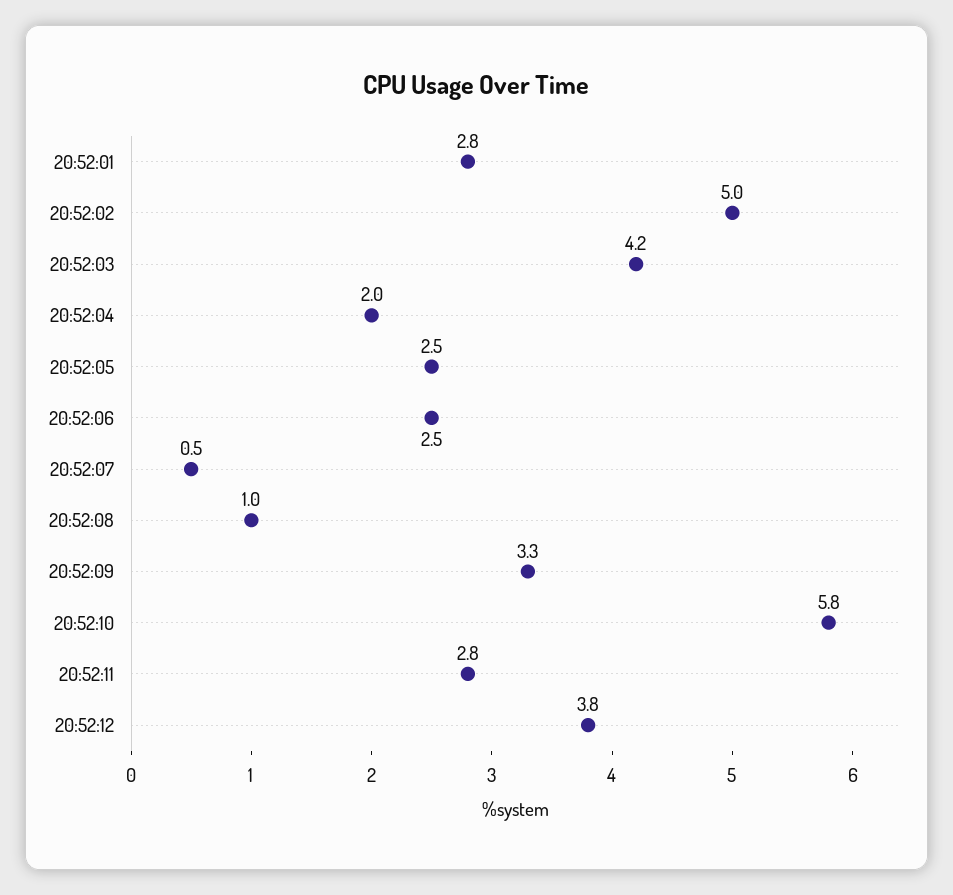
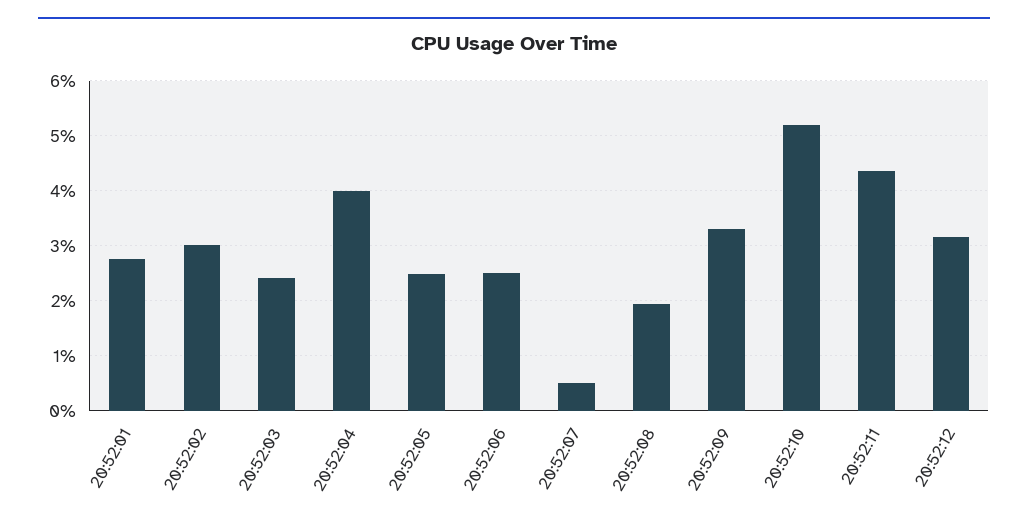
  {
    "20:52:01": 2.8,
-   "20:52:02": 5,
+   "20:52:02": 3,
-   "20:52:03": 4.2,
+   "20:52:03": 2.4,
-   "20:52:04": 2,
+   "20:52:04": 4,
    "20:52:05": 2.5,
    "20:52:06": 2.5,
    "20:52:07": 0.5,
-   "20:52:08": 1,
+   "20:52:08": 2,
    "20:52:09": 3.3,
-   "20:52:10": 5.8,
+   "20:52:10": 5.2,
-   "20:52:11": 2.8,
+   "20:52:11": 4.4,
-   "20:52:12": 3.8
+   "20:52:12": 3.2
  }

